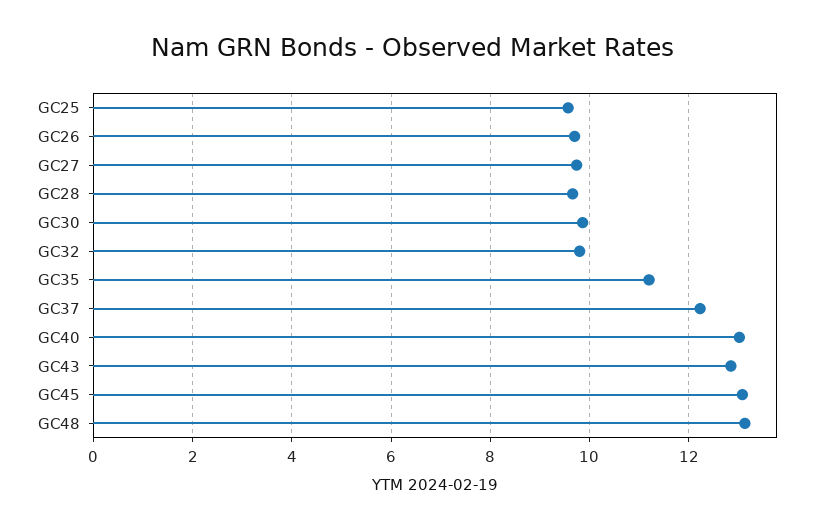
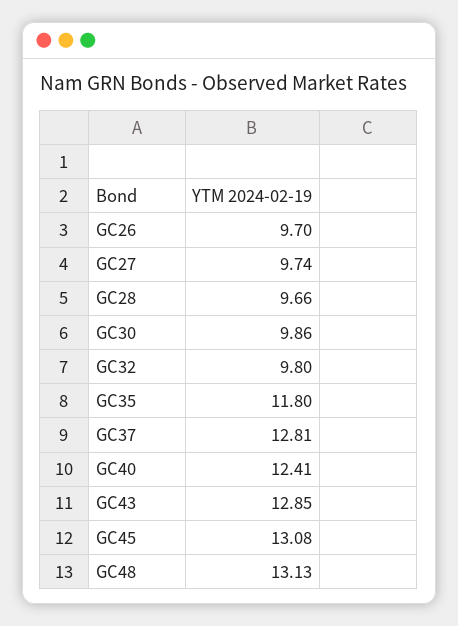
  {
-   "GC25": 9.6,
    "GC26": 9.7,
    "GC27": 9.74,
    "GC28": 9.66,
    "GC30": 9.86,
    "GC32": 9.8,
-   "GC35": 11.2,
+   "GC35": 11.8,
-   "GC37": 12.2,
+   "GC37": 12.81,
-   "GC40": 13,
+   "GC40": 12.41,
    "GC43": 12.85,
    "GC45": 13.08,
    "GC48": 13.13
  }

